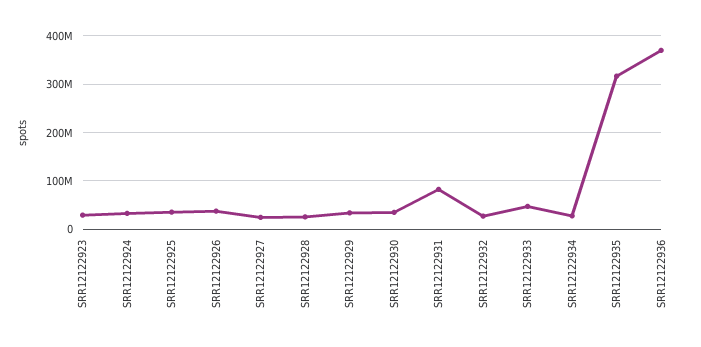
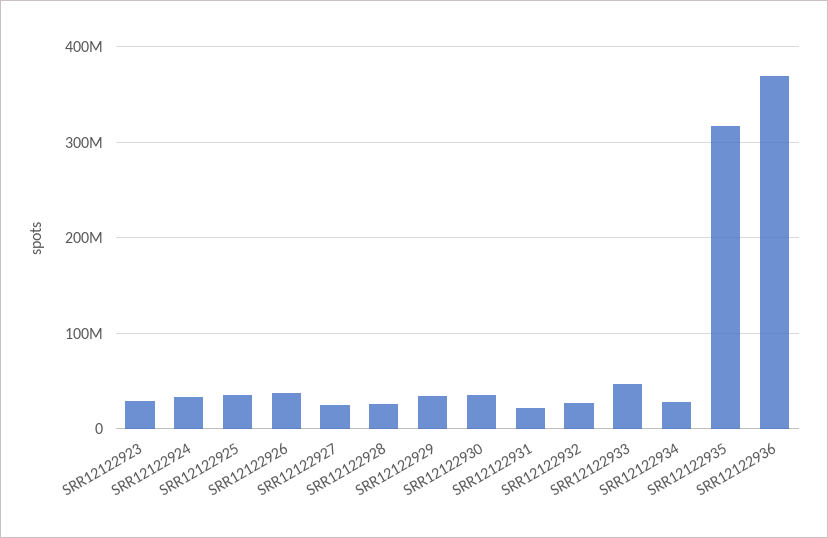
  {
    "SRR12122923": 30000000,
    "SRR12122924": 30000000,
    "SRR12122925": 40000000,
    "SRR12122926": 40000000,
    "SRR12122927": 20000000,
    "SRR12122928": 30000000,
    "SRR12122929": 30000000,
    "SRR12122930": 40000000,
-   "SRR12122931": 80000000,
+   "SRR12122931": 20000000,
    "SRR12122932": 30000000,
    "SRR12122933": 50000000,
    "SRR12122934": 30000000,
    "SRR12122935": 320000000,
    "SRR12122936": 370000000
  }

